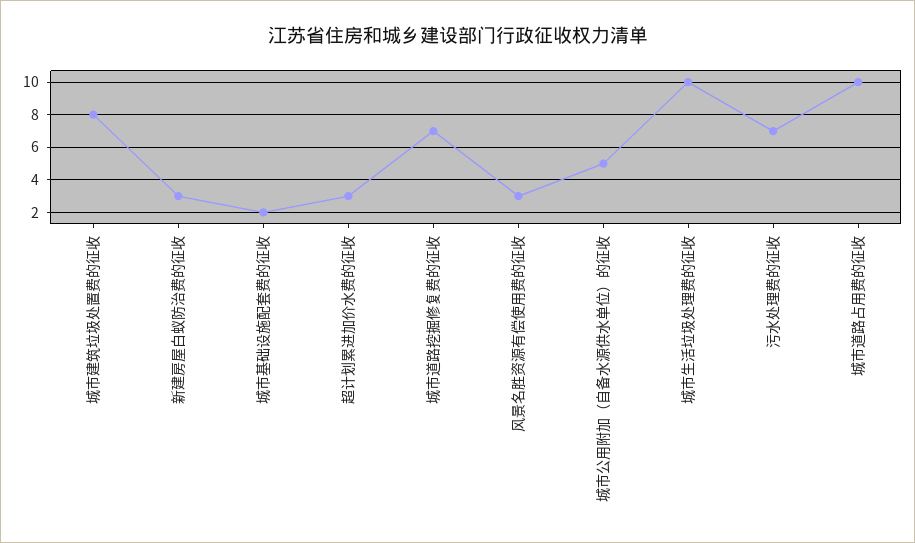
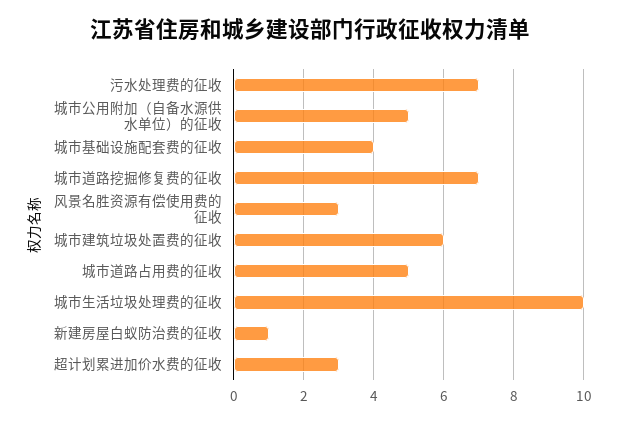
  {
-   "城市建筑垃圾处置费的征收": 8,
+   "城市建筑垃圾处置费的征收": 6,
-   "新建房屋白蚁防治费的征收": 3,
+   "新建房屋白蚁防治费的征收": 1,
-   "城市基础设施配套费的征收": 2,
+   "城市基础设施配套费的征收": 4,
    "超计划累进加价水费的征收": 3,
    "城市道路挖掘修复费的征收": 7,
    "风景名胜资源有偿使用费的征收": 3,
    "城市公用附加（自备水源供水单位）的征收": 5,
    "城市生活垃圾处理费的征收": 10,
    "污水处理费的征收": 7,
-   "城市道路占用费的征收": 10
+   "城市道路占用费的征收": 5
  }

